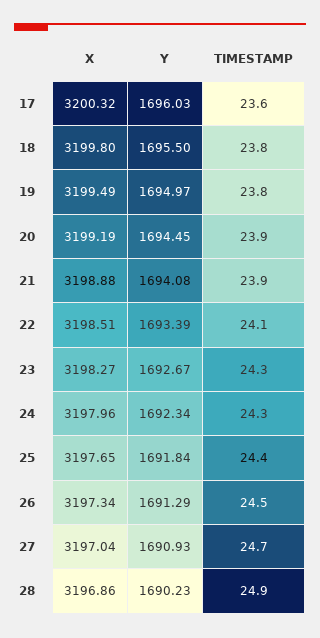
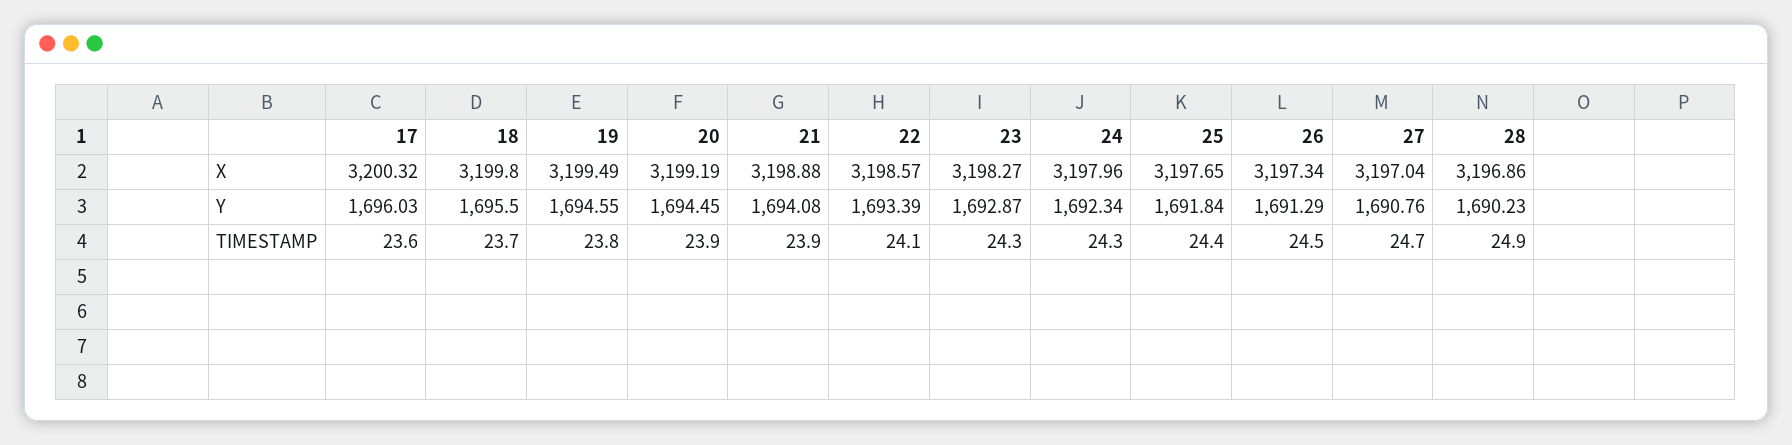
  {
    "X": {
      "17": 3200.32,
      "18": 3199.8,
      "19": 3199.49,
      "20": 3199.19,
      "21": 3198.88,
-     "22": 3198.51,
+     "22": 3198.57,
      "23": 3198.27,
      "24": 3197.96,
      "25": 3197.65,
      "26": 3197.34,
      "27": 3197.04,
      "28": 3196.86
    },
    "Y": {
      "17": 1696.03,
      "18": 1695.5,
-     "19": 1694.97,
+     "19": 1694.55,
      "20": 1694.45,
      "21": 1694.08,
      "22": 1693.39,
-     "23": 1692.67,
+     "23": 1692.87,
      "24": 1692.34,
      "25": 1691.84,
      "26": 1691.29,
-     "27": 1690.93,
+     "27": 1690.76,
      "28": 1690.23
    },
    "TIMESTAMP": {
      "17": 23.6,
-     "18": 23.8,
+     "18": 23.7,
      "19": 23.8,
      "20": 23.9,
      "21": 23.9,
      "22": 24.1,
      "23": 24.3,
      "24": 24.3,
      "25": 24.4,
      "26": 24.5,
      "27": 24.7,
      "28": 24.9
    }
  }

